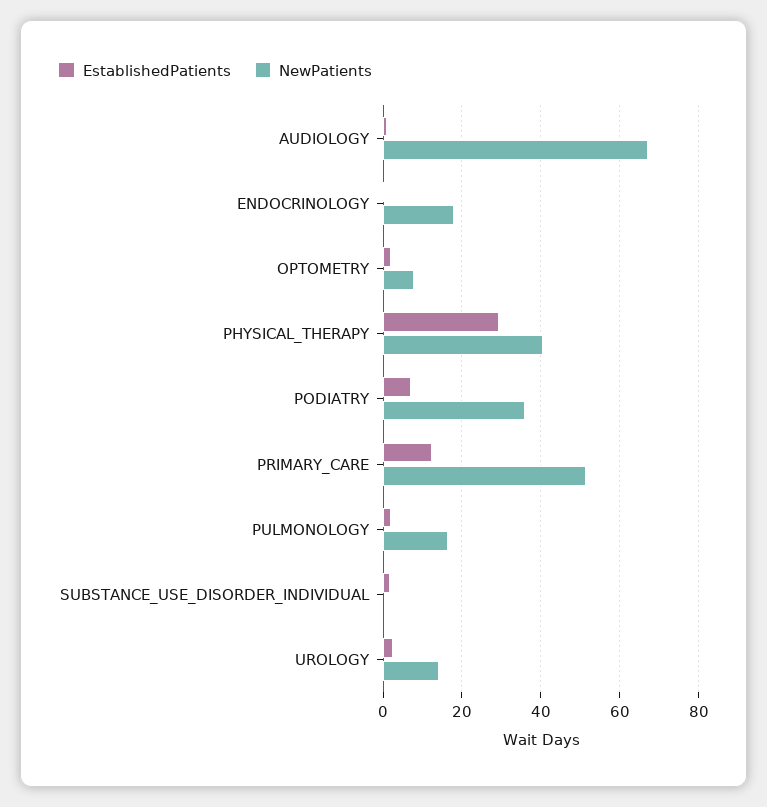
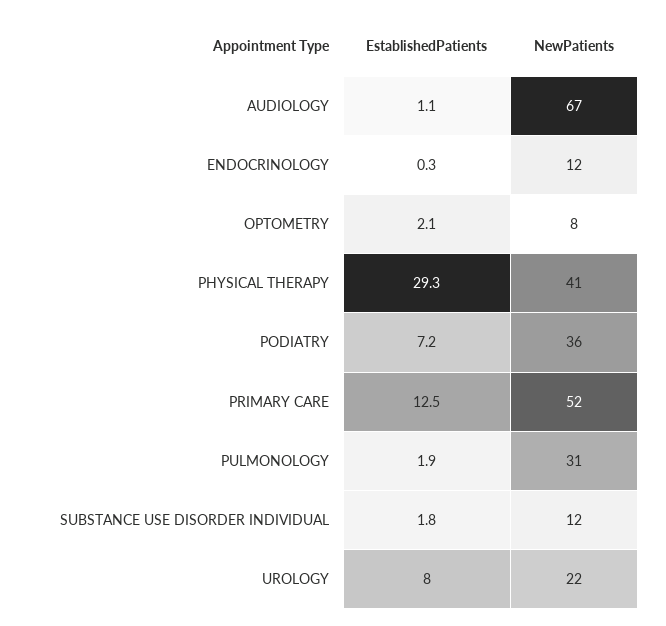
  {
    "EstablishedPatients": {
      "AUDIOLOGY": 1.1,
      "ENDOCRINOLOGY": 0.3,
      "OPTOMETRY": 2.1,
      "PHYSICAL_THERAPY": 29.3,
      "PODIATRY": 7.2,
      "PRIMARY_CARE": 12.5,
      "PULMONOLOGY": 1.9,
      "SUBSTANCE_USE_DISORDER_INDIVIDUAL": 1.8,
-     "UROLOGY": 2
+     "UROLOGY": 8
    },
    "NewPatients": {
      "AUDIOLOGY": 67,
-     "ENDOCRINOLOGY": 18,
+     "ENDOCRINOLOGY": 12,
      "OPTOMETRY": 8,
      "PHYSICAL_THERAPY": 41,
      "PODIATRY": 36,
      "PRIMARY_CARE": 52,
-     "PULMONOLOGY": 16,
+     "PULMONOLOGY": 31,
-     "SUBSTANCE_USE_DISORDER_INDIVIDUAL": 0,
+     "SUBSTANCE_USE_DISORDER_INDIVIDUAL": 12,
-     "UROLOGY": 14
+     "UROLOGY": 22
    }
  }

